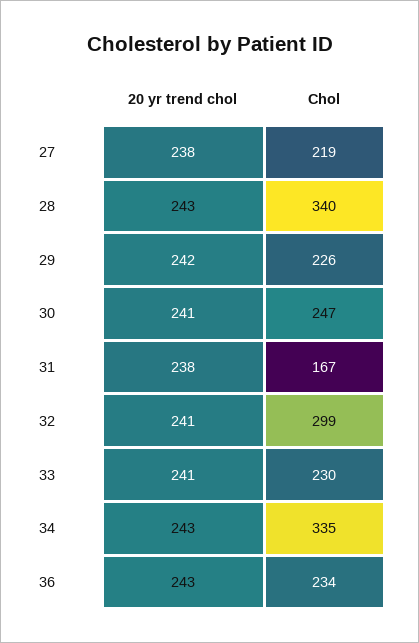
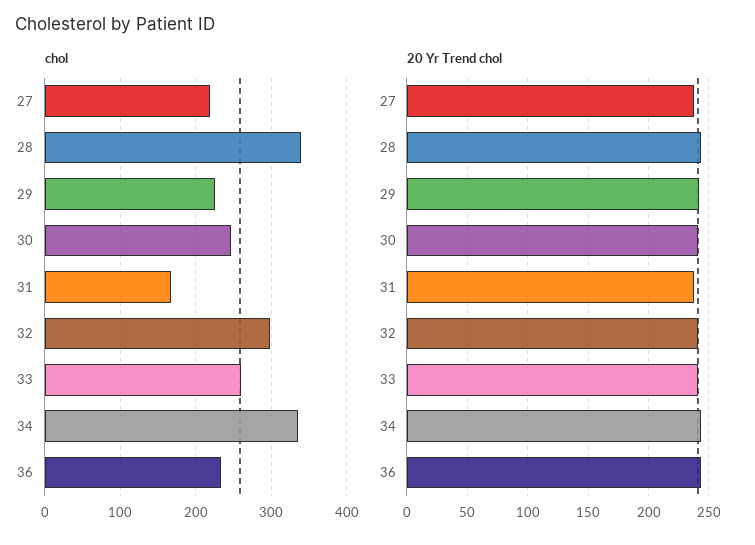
  {
    "20 yr trend chol": {
      "27": 238,
      "28": 243,
      "29": 242,
      "30": 241,
      "31": 238,
      "32": 241,
      "33": 241,
      "34": 243,
      "36": 243
    },
    "Chol": {
      "27": 219,
      "28": 340,
      "29": 226,
      "30": 247,
      "31": 167,
      "32": 299,
-     "33": 230,
+     "33": 260,
      "34": 335,
      "36": 234
    }
  }

